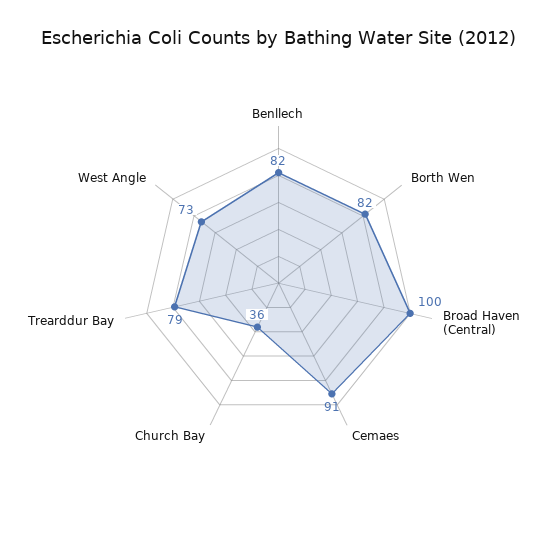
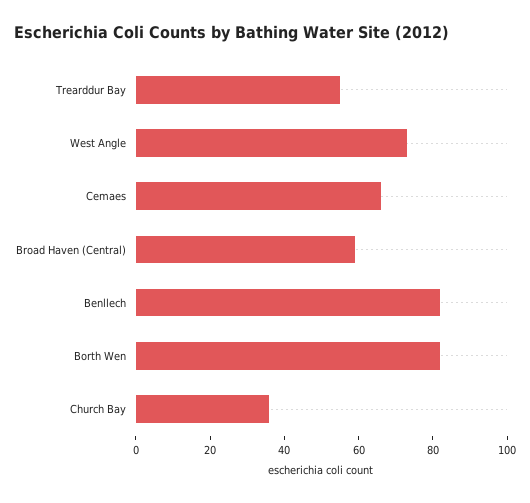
  {
    "Benllech": 82,
    "Borth Wen": 82,
-   "Broad Haven (Central)": 100,
+   "Broad Haven (Central)": 60,
-   "Cemaes": 91,
+   "Cemaes": 65,
    "Church Bay": 36,
-   "Trearddur Bay": 79,
+   "Trearddur Bay": 55,
    "West Angle": 73
  }

